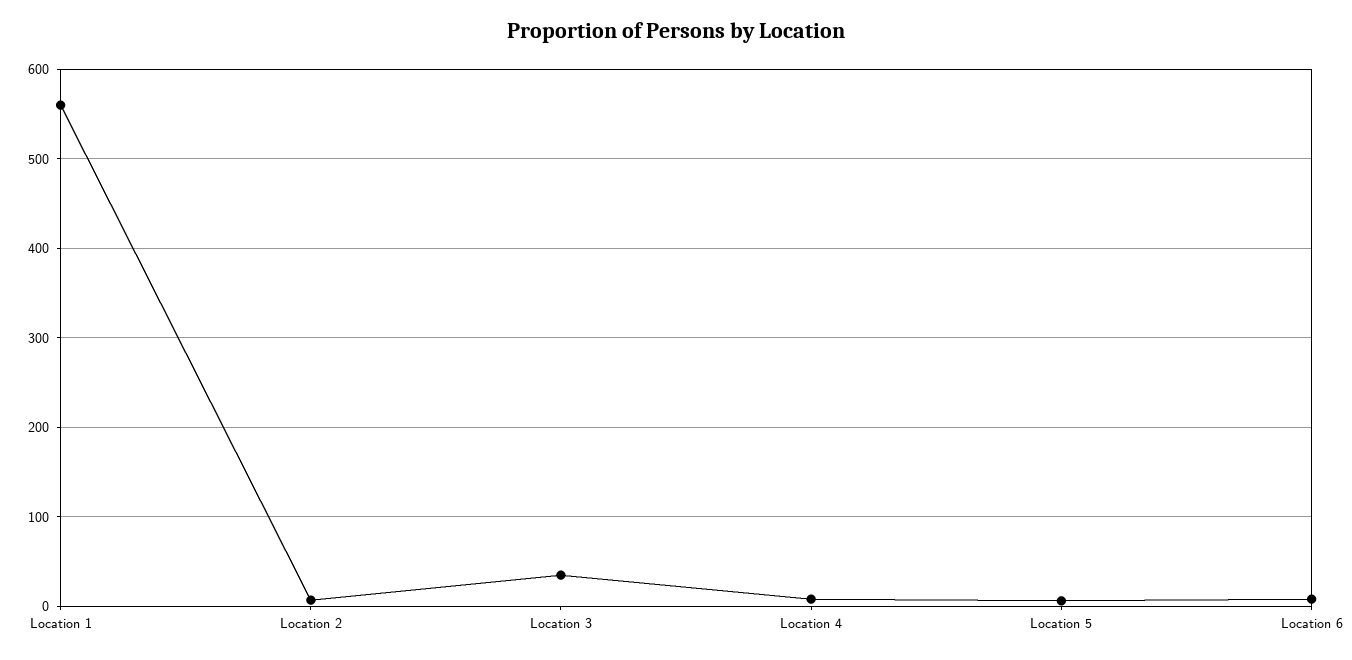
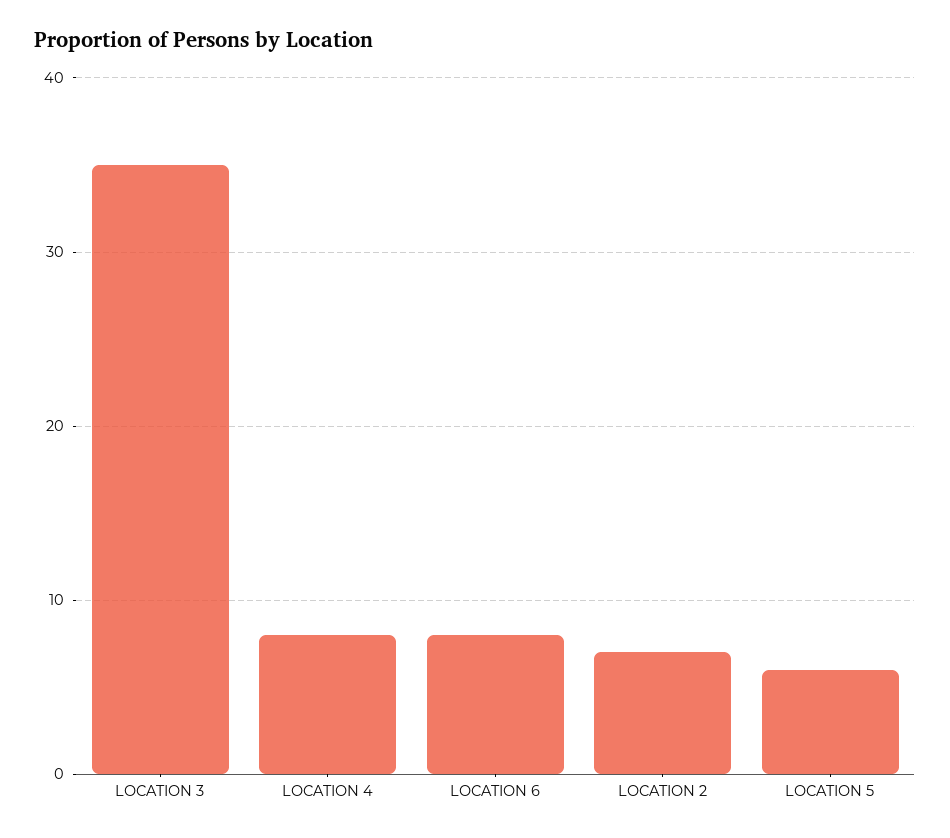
  {
-   "Location 1": 560,
    "Location 2": 7,
    "Location 3": 35,
    "Location 4": 8,
    "Location 5": 6,
    "Location 6": 8
  }

